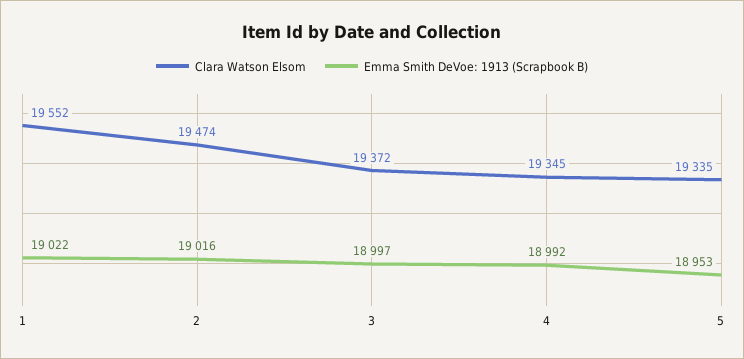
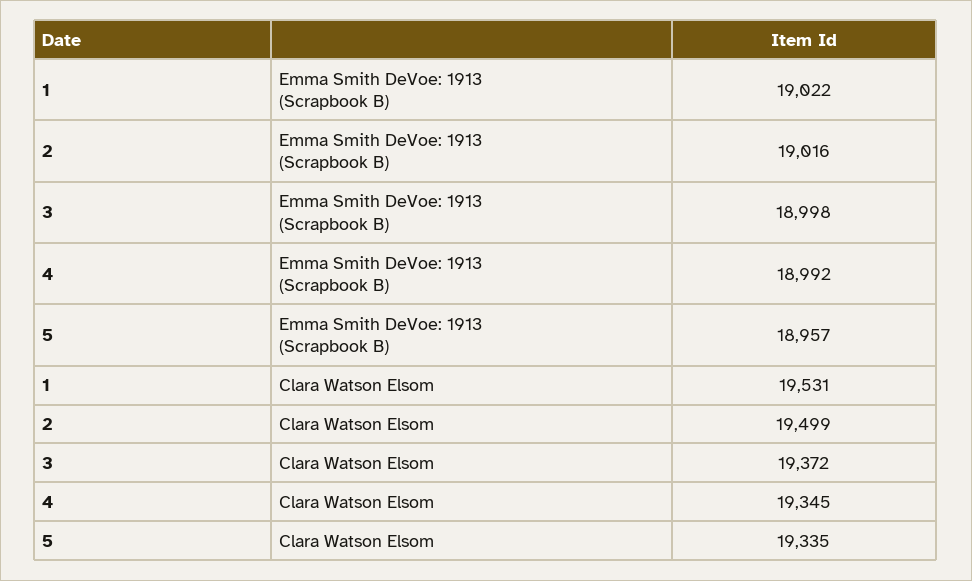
  {
    "Clara Watson Elsom": {
-     "1": 19552,
+     "1": 19531,
-     "2": 19474,
+     "2": 19499,
      "3": 19372,
      "4": 19345,
      "5": 19335
    },
    "Emma Smith DeVoe: 1913 (Scrapbook B)": {
      "1": 19022,
      "2": 19016,
-     "3": 18997,
+     "3": 18998,
      "4": 18992,
-     "5": 18953
+     "5": 18957
    }
  }

